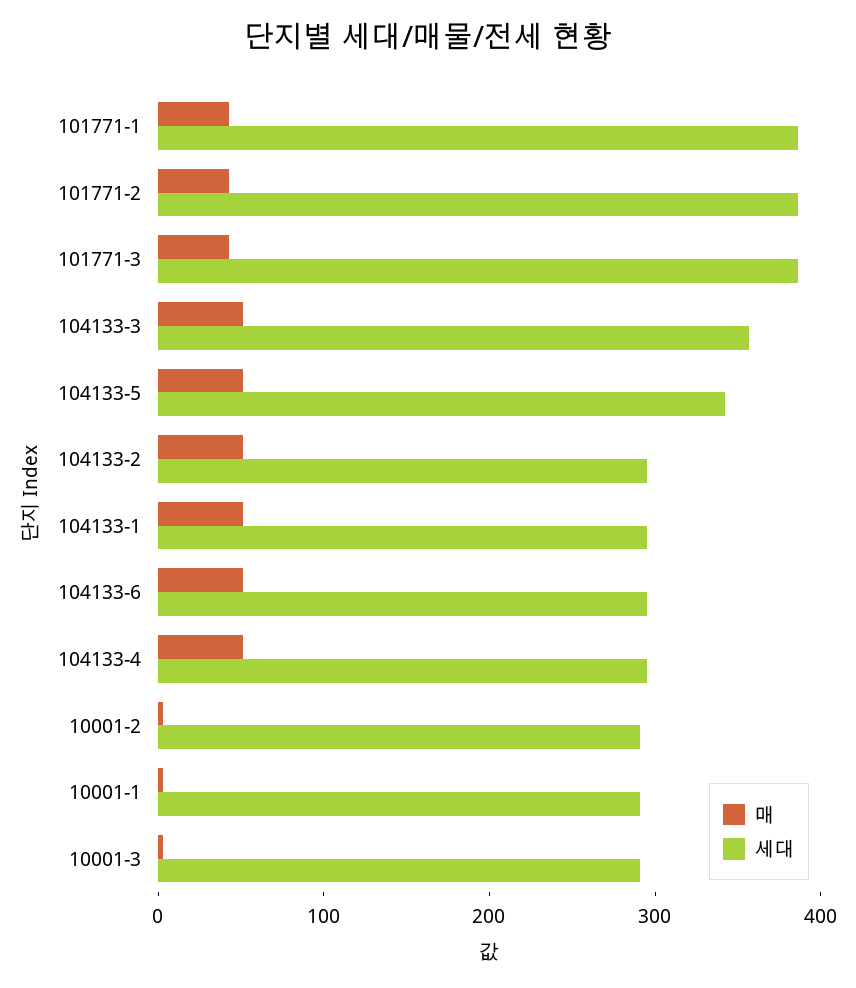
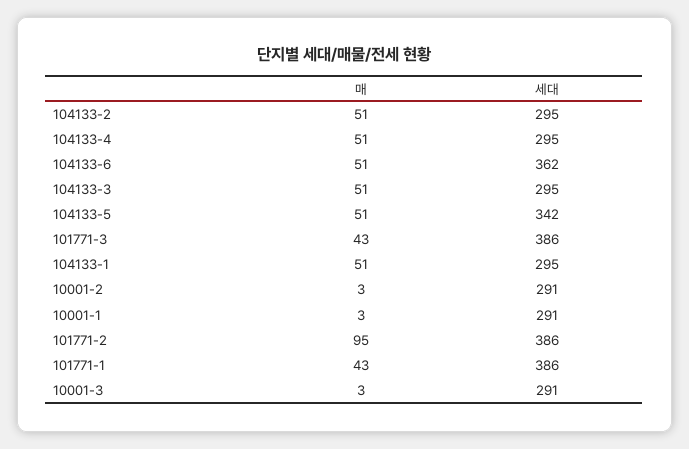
  {
    "매": {
      "101771-1": 43,
-     "101771-2": 40,
+     "101771-2": 95,
      "101771-3": 43,
      "104133-3": 51,
      "104133-5": 51,
      "104133-2": 51,
      "104133-1": 51,
      "104133-6": 51,
      "104133-4": 51,
      "10001-2": 3,
      "10001-1": 3,
      "10001-3": 3
    },
    "세대": {
      "101771-1": 386,
      "101771-2": 386,
      "101771-3": 386,
-     "104133-3": 360,
+     "104133-3": 295,
      "104133-5": 342,
      "104133-2": 295,
      "104133-1": 295,
-     "104133-6": 300,
+     "104133-6": 362,
      "104133-4": 295,
      "10001-2": 291,
      "10001-1": 291,
      "10001-3": 291
    }
  }

